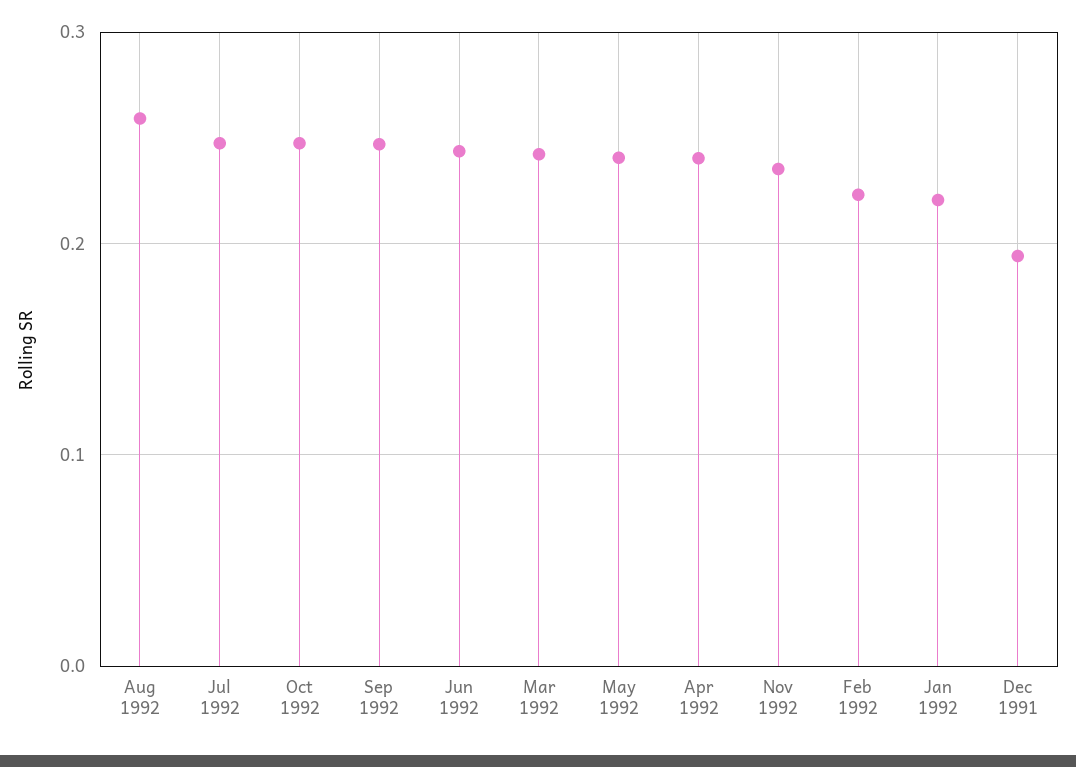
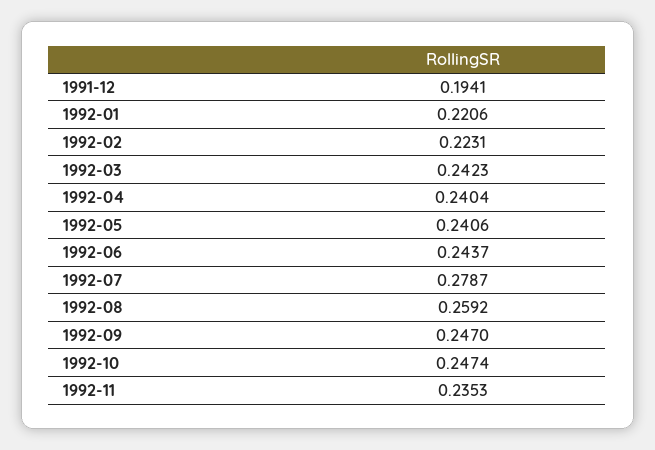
  {
    "Aug 1992": 0.2592,
-   "Jul 1992": 0.25,
+   "Jul 1992": 0.2787,
    "Oct 1992": 0.2474,
    "Sep 1992": 0.247,
    "Jun 1992": 0.2437,
    "Mar 1992": 0.2423,
    "May 1992": 0.2406,
    "Apr 1992": 0.2404,
    "Nov 1992": 0.2353,
    "Feb 1992": 0.2231,
    "Jan 1992": 0.2206,
    "Dec 1991": 0.1941
  }

